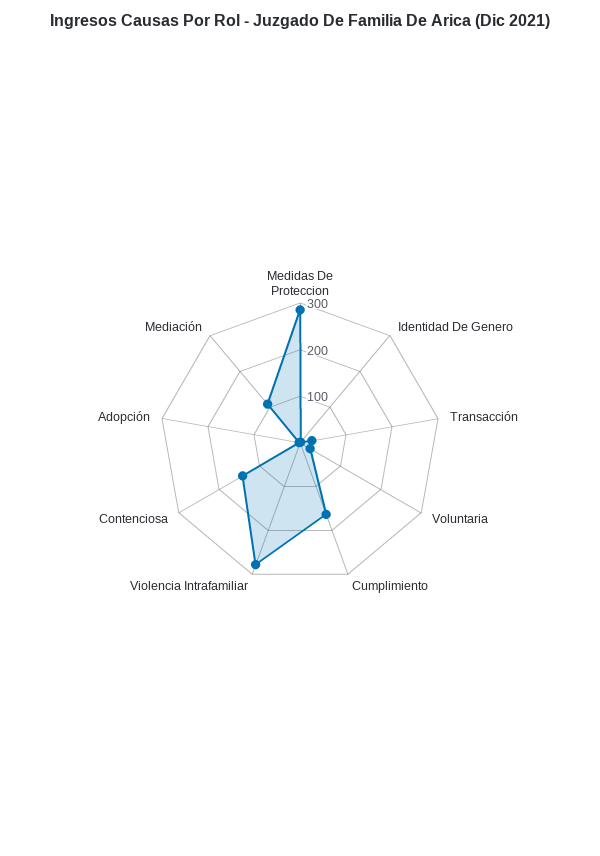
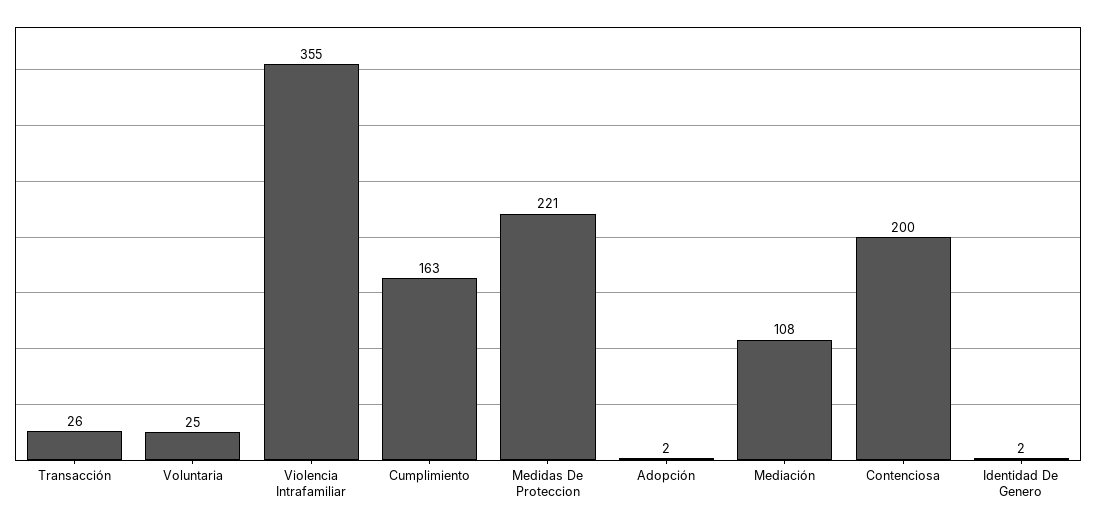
  {
-   "Medidas De Proteccion": 280,
+   "Medidas De Proteccion": 221,
    "Identidad De Genero": 2,
    "Transacción": 26,
    "Voluntaria": 25,
    "Cumplimiento": 163,
-   "Violencia Intrafamiliar": 280,
+   "Violencia Intrafamiliar": 355,
-   "Contenciosa": 140,
+   "Contenciosa": 200,
    "Adopción": 2,
    "Mediación": 108
  }

